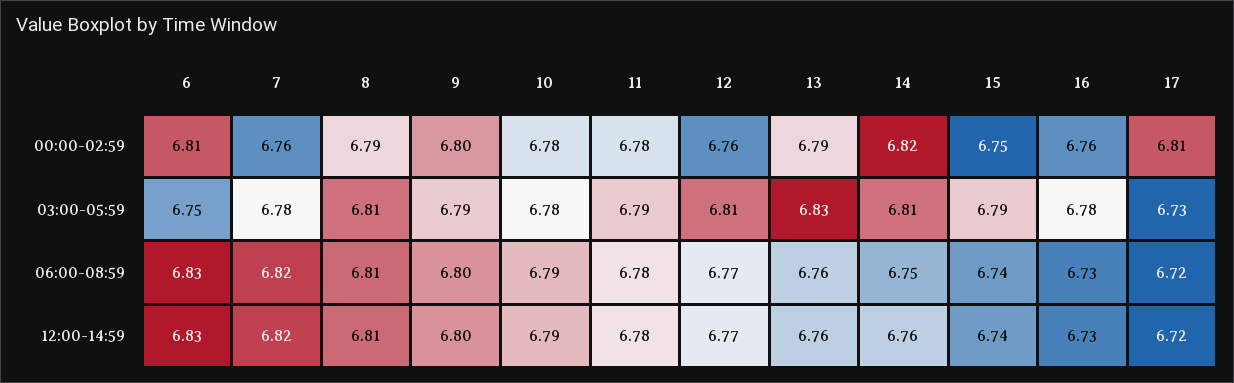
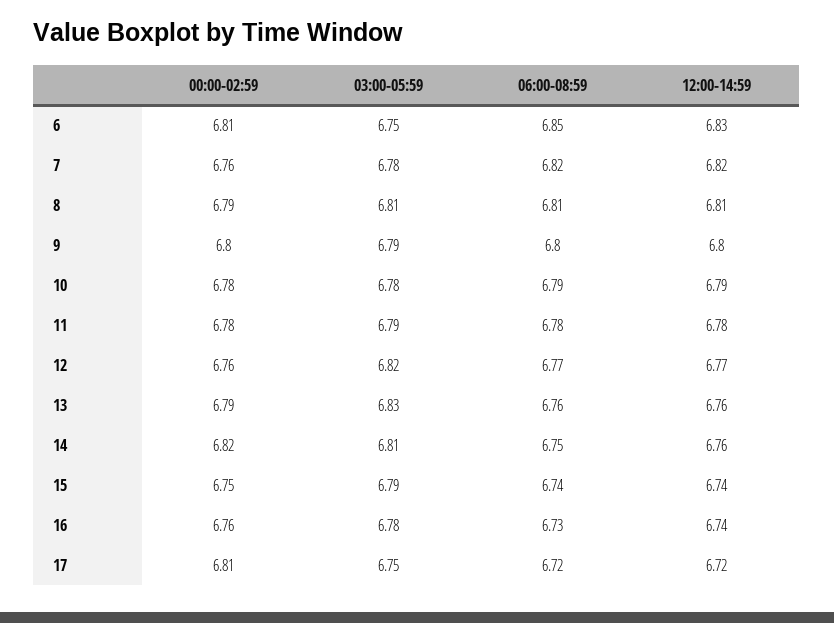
  {
    "6": {
      "00:00-02:59": 6.81,
      "03:00-05:59": 6.75,
-     "06:00-08:59": 6.83,
+     "06:00-08:59": 6.85,
      "12:00-14:59": 6.83
    },
    "7": {
      "00:00-02:59": 6.76,
      "03:00-05:59": 6.78,
      "06:00-08:59": 6.82,
      "12:00-14:59": 6.82
    },
    "8": {
      "00:00-02:59": 6.79,
      "03:00-05:59": 6.81,
      "06:00-08:59": 6.81,
      "12:00-14:59": 6.81
    },
    "9": {
      "00:00-02:59": 6.8,
      "03:00-05:59": 6.79,
      "06:00-08:59": 6.8,
      "12:00-14:59": 6.8
    },
    "10": {
      "00:00-02:59": 6.78,
      "03:00-05:59": 6.78,
      "06:00-08:59": 6.79,
      "12:00-14:59": 6.79
    },
    "11": {
      "00:00-02:59": 6.78,
      "03:00-05:59": 6.79,
      "06:00-08:59": 6.78,
      "12:00-14:59": 6.78
    },
    "12": {
      "00:00-02:59": 6.76,
-     "03:00-05:59": 6.81,
+     "03:00-05:59": 6.82,
      "06:00-08:59": 6.77,
      "12:00-14:59": 6.77
    },
    "13": {
      "00:00-02:59": 6.79,
      "03:00-05:59": 6.83,
      "06:00-08:59": 6.76,
      "12:00-14:59": 6.76
    },
    "14": {
      "00:00-02:59": 6.82,
      "03:00-05:59": 6.81,
      "06:00-08:59": 6.75,
      "12:00-14:59": 6.76
    },
    "15": {
      "00:00-02:59": 6.75,
      "03:00-05:59": 6.79,
      "06:00-08:59": 6.74,
      "12:00-14:59": 6.74
    },
    "16": {
      "00:00-02:59": 6.76,
      "03:00-05:59": 6.78,
      "06:00-08:59": 6.73,
-     "12:00-14:59": 6.73
+     "12:00-14:59": 6.74
    },
    "17": {
      "00:00-02:59": 6.81,
-     "03:00-05:59": 6.73,
+     "03:00-05:59": 6.75,
      "06:00-08:59": 6.72,
      "12:00-14:59": 6.72
    }
  }

